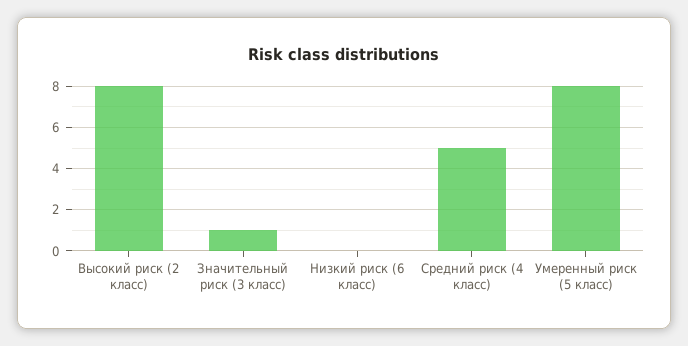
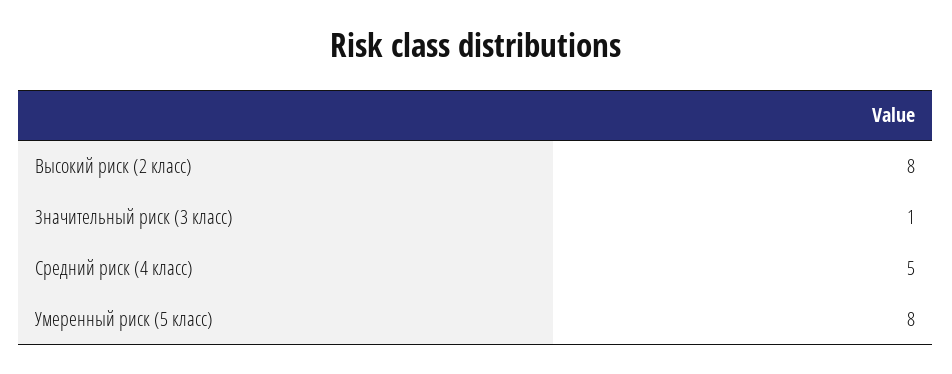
  {
    "Высокий риск (2 класс)": 8,
    "Значительный риск (3 класс)": 1,
-   "Низкий риск (6 класс)": 0,
    "Средний риск (4 класс)": 5,
    "Умеренный риск (5 класс)": 8
  }

